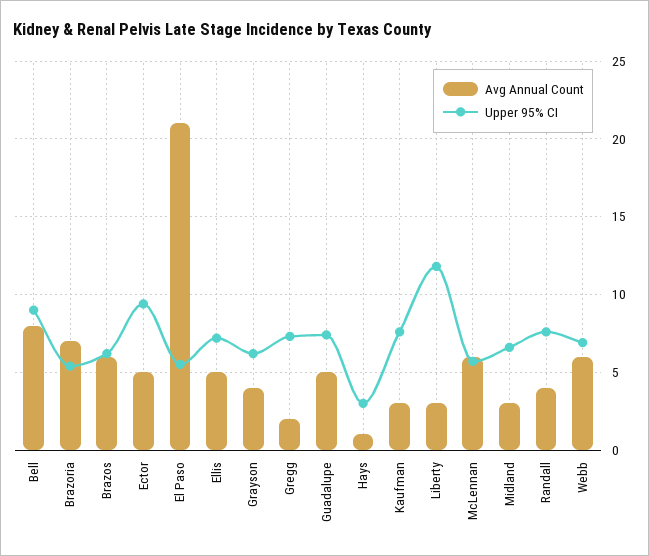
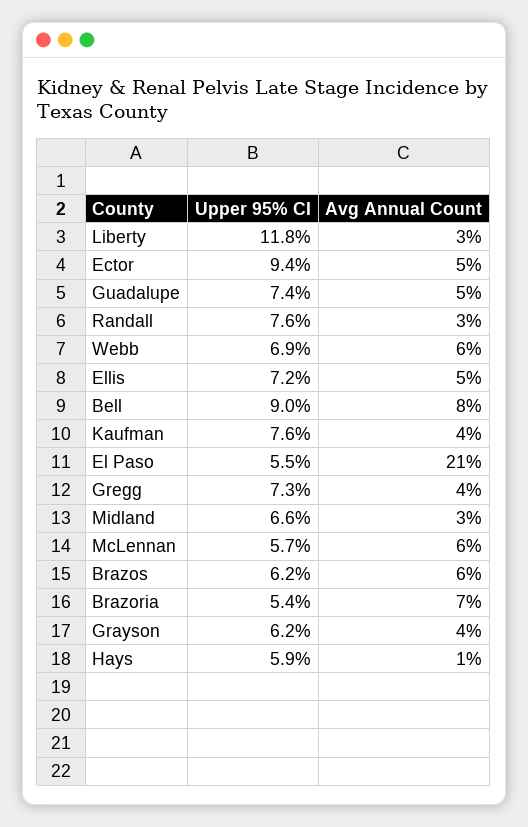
  {
    "Avg Annual Count": {
      "Bell": 8,
      "Brazoria": 7,
      "Brazos": 6,
      "Ector": 5,
      "El Paso": 21,
      "Ellis": 5,
      "Grayson": 4,
-     "Gregg": 2,
+     "Gregg": 4,
      "Guadalupe": 5,
      "Hays": 1,
-     "Kaufman": 3,
+     "Kaufman": 4,
      "Liberty": 3,
      "McLennan": 6,
      "Midland": 3,
-     "Randall": 4,
+     "Randall": 3,
      "Webb": 6
    },
    "Upper 95% CI": {
      "Bell": 9,
      "Brazoria": 5.4,
      "Brazos": 6.2,
      "Ector": 9.4,
      "El Paso": 5.5,
      "Ellis": 7.2,
      "Grayson": 6.2,
      "Gregg": 7.3,
      "Guadalupe": 7.4,
-     "Hays": 3,
+     "Hays": 5.9,
      "Kaufman": 7.6,
      "Liberty": 11.8,
      "McLennan": 5.7,
      "Midland": 6.6,
      "Randall": 7.6,
      "Webb": 6.9
    }
  }

